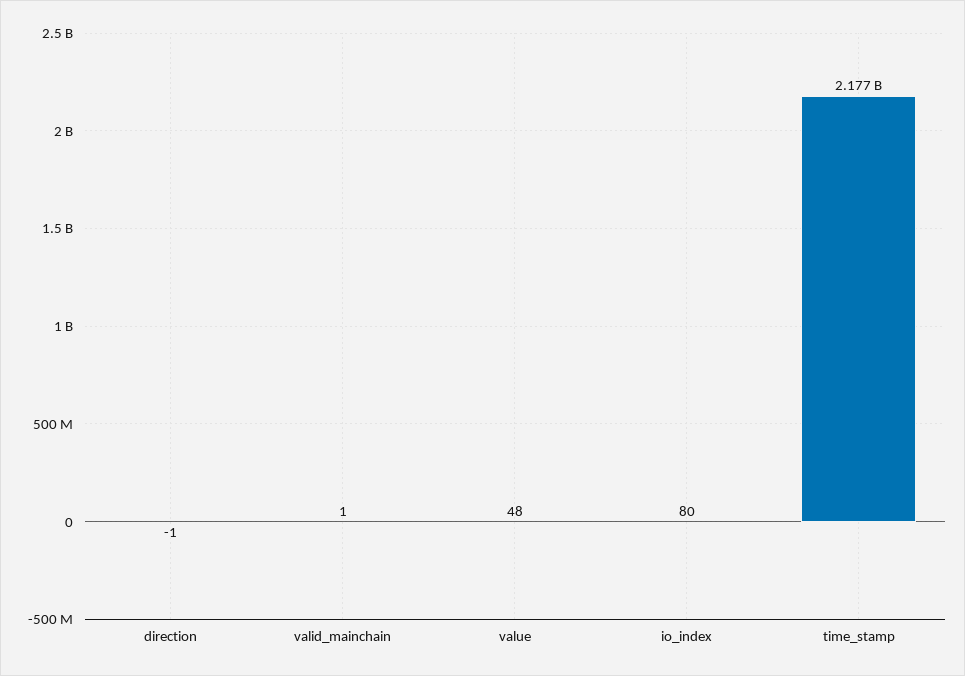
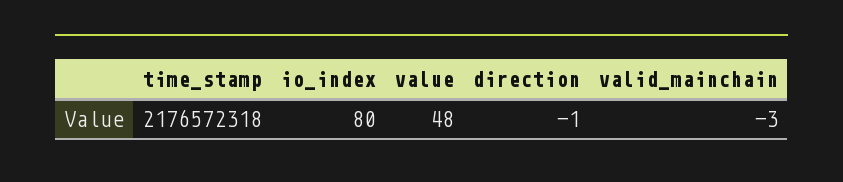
  {
    "direction": -1,
-   "valid_mainchain": 1,
+   "valid_mainchain": -3,
    "value": 48,
    "io_index": 80,
    "time_stamp": 2176572318
  }

